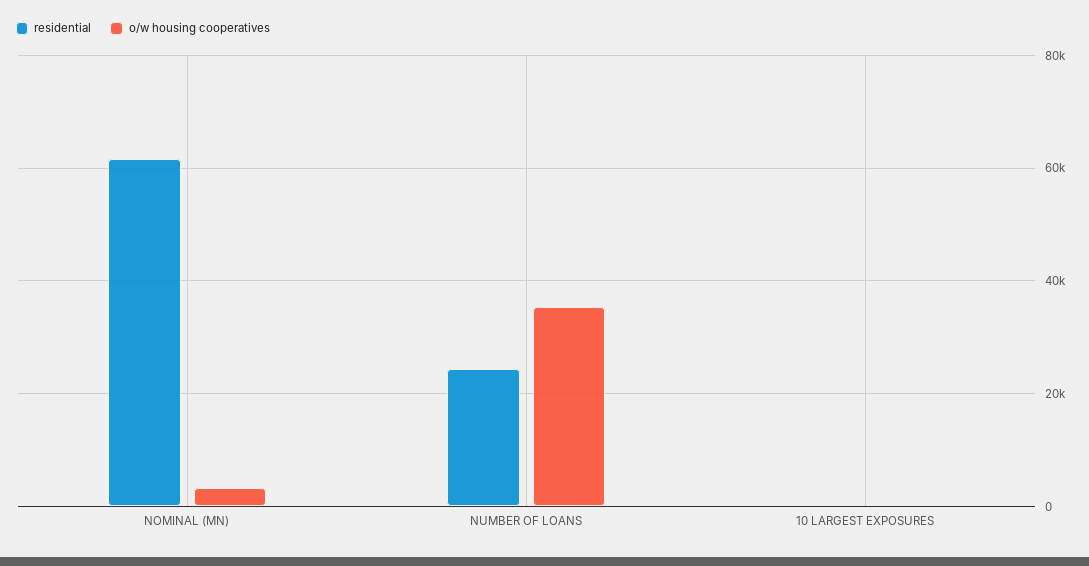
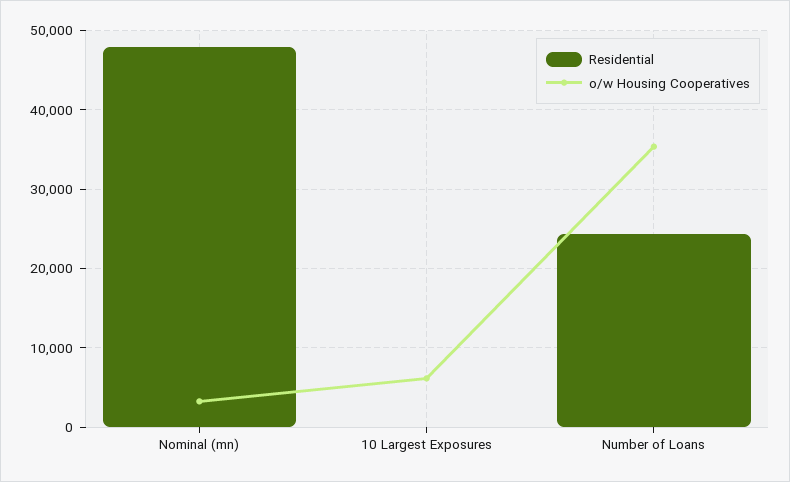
  {
    "residential": {
-     "NOMINAL (MN)": 62000,
+     "NOMINAL (MN)": 48000,
      "NUMBER OF LOANS": 24000,
      "10 LARGEST EXPOSURES": 0
    },
    "o/w housing cooperatives": {
      "NOMINAL (MN)": 3000,
      "NUMBER OF LOANS": 35000,
-     "10 LARGEST EXPOSURES": 0
+     "10 LARGEST EXPOSURES": 6000
    }
  }

